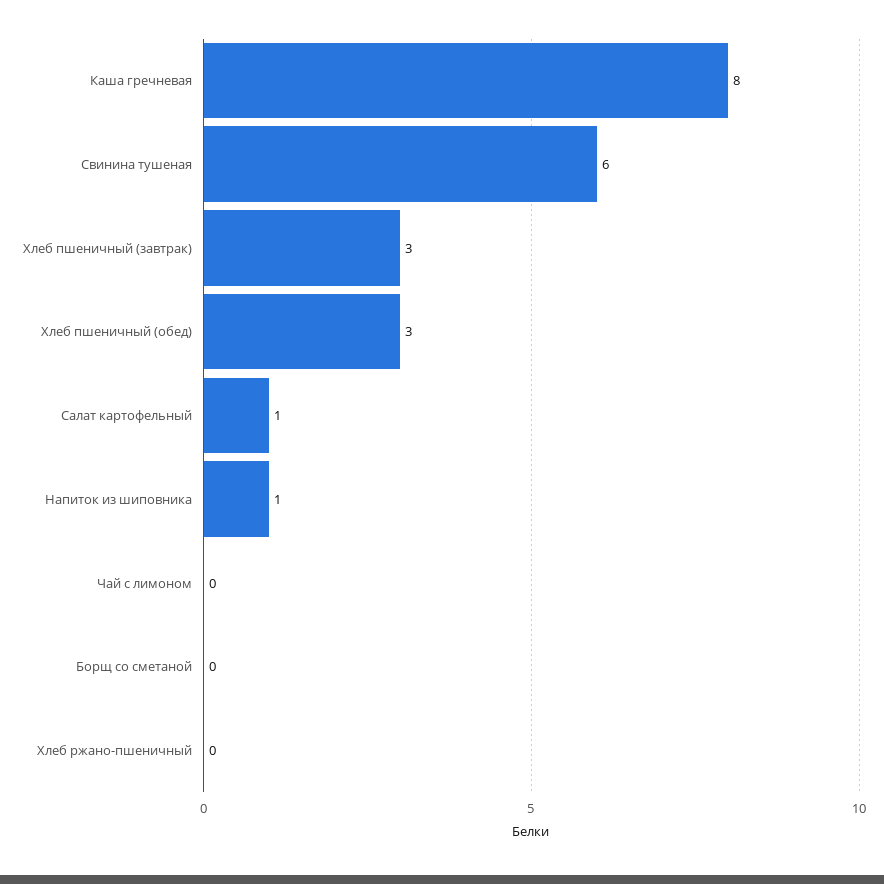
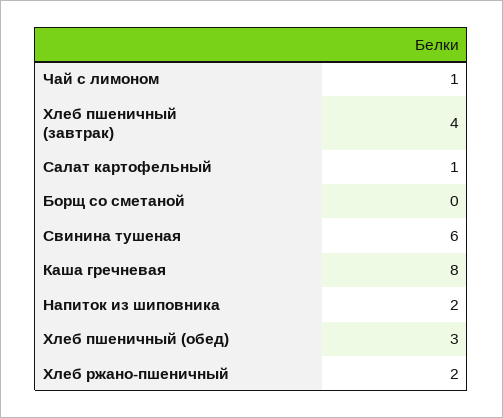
  {
    "Каша гречневая": 8,
    "Свинина тушеная": 6,
-   "Хлеб пшеничный (завтрак)": 3,
+   "Хлеб пшеничный (завтрак)": 4,
    "Хлеб пшеничный (обед)": 3,
    "Салат картофельный": 1,
-   "Напиток из шиповника": 1,
+   "Напиток из шиповника": 2,
-   "Чай с лимоном": 0,
+   "Чай с лимоном": 1,
    "Борщ со сметаной": 0,
-   "Хлеб ржано-пшеничный": 0
+   "Хлеб ржано-пшеничный": 2
  }

